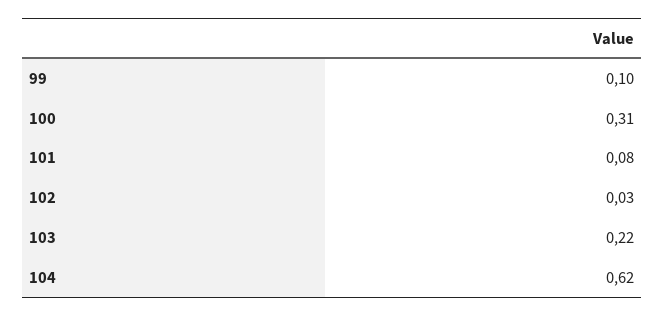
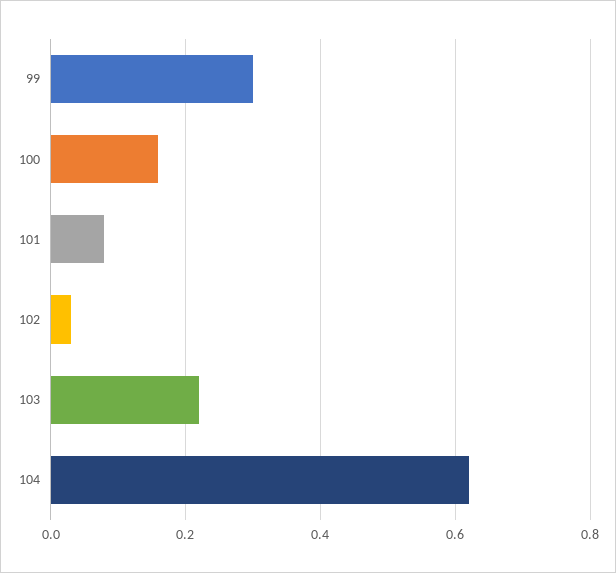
  {
-   "99": 0.1,
+   "99": 0.3,
-   "100": 0.31,
+   "100": 0.15,
    "101": 0.08,
    "102": 0.03,
    "103": 0.22,
    "104": 0.62
  }

